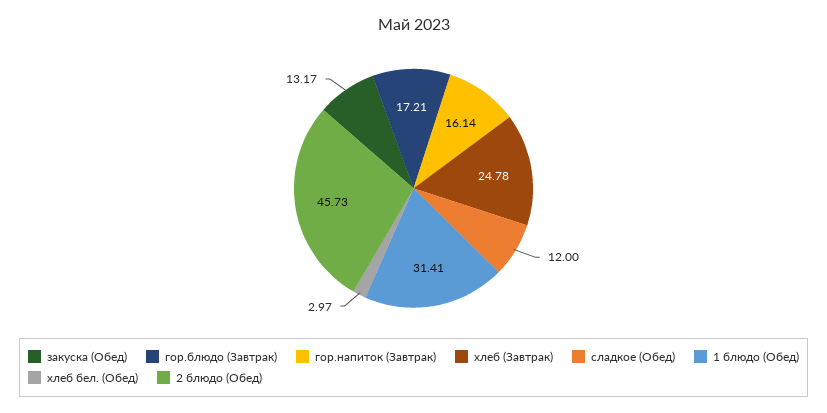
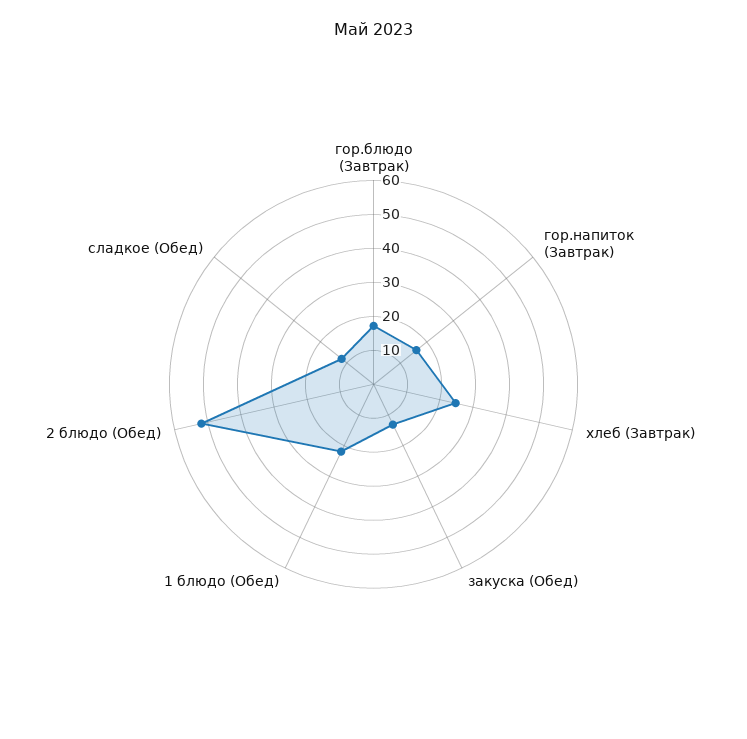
  {
    "закуска (Обед)": 13.17,
    "гор.блюдо (Завтрак)": 17.21,
    "гор.напиток (Завтрак)": 16.14,
    "хлеб (Завтрак)": 24.78,
    "сладкое (Обед)": 12,
-   "1 блюдо (Обед)": 31.41,
+   "1 блюдо (Обед)": 22.5,
-   "хлеб бел. (Обед)": 2.97,
-   "2 блюдо (Обед)": 45.73
+   "2 блюдо (Обед)": 52.5
  }

